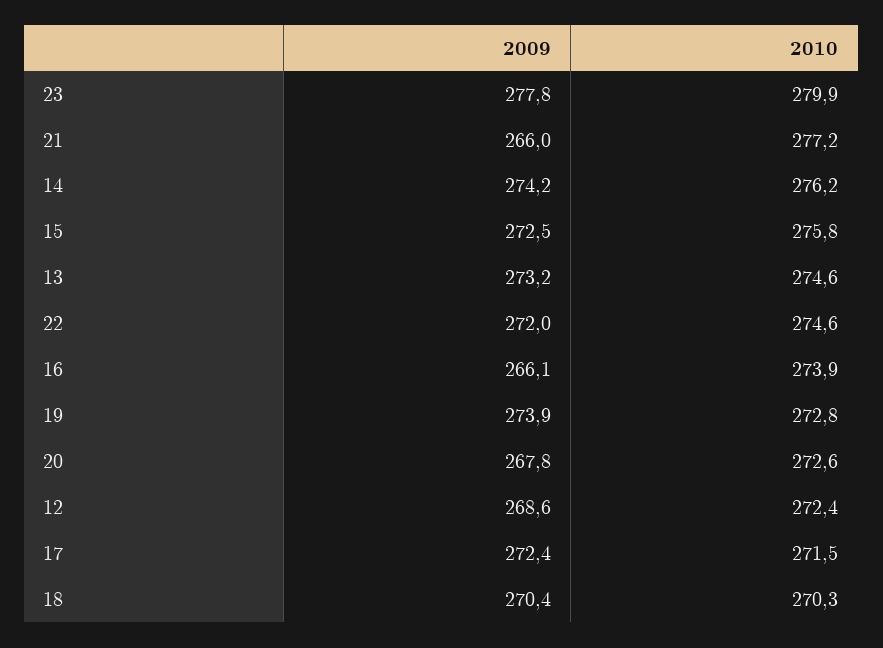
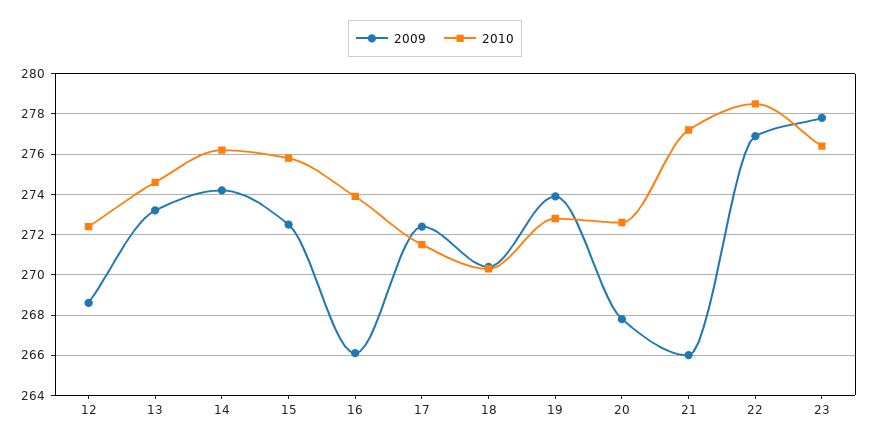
  {
    "2009": {
      "23": 277.8,
      "21": 266,
      "14": 274.2,
      "15": 272.5,
      "13": 273.2,
-     "22": 272,
+     "22": 277,
      "16": 266.1,
      "19": 273.9,
      "20": 267.8,
      "12": 268.6,
      "17": 272.4,
      "18": 270.4
    },
    "2010": {
-     "23": 279.9,
+     "23": 276.5,
      "21": 277.2,
      "14": 276.2,
      "15": 275.8,
      "13": 274.6,
-     "22": 274.6,
+     "22": 278.5,
      "16": 273.9,
      "19": 272.8,
      "20": 272.6,
      "12": 272.4,
      "17": 271.5,
      "18": 270.3
    }
  }

